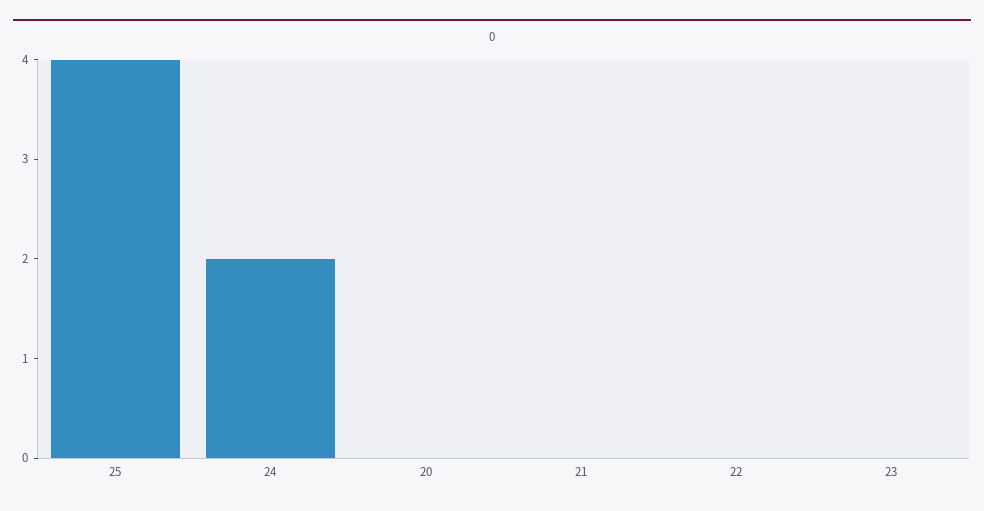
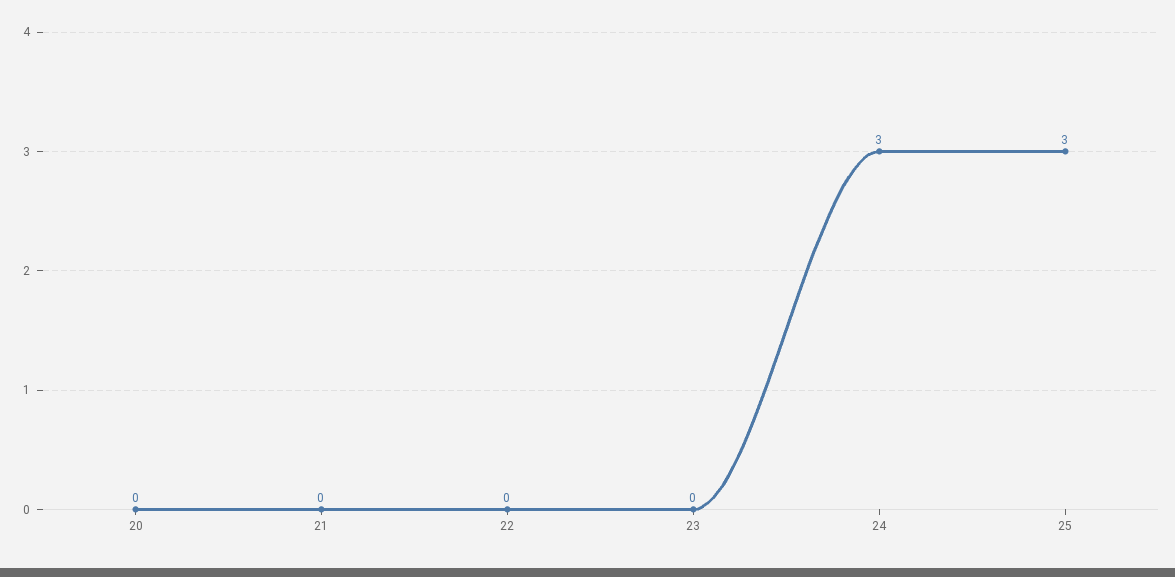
  {
-   "25": 4,
+   "25": 3,
-   "24": 2,
+   "24": 3,
    "20": 0,
    "21": 0,
    "22": 0,
    "23": 0
  }

